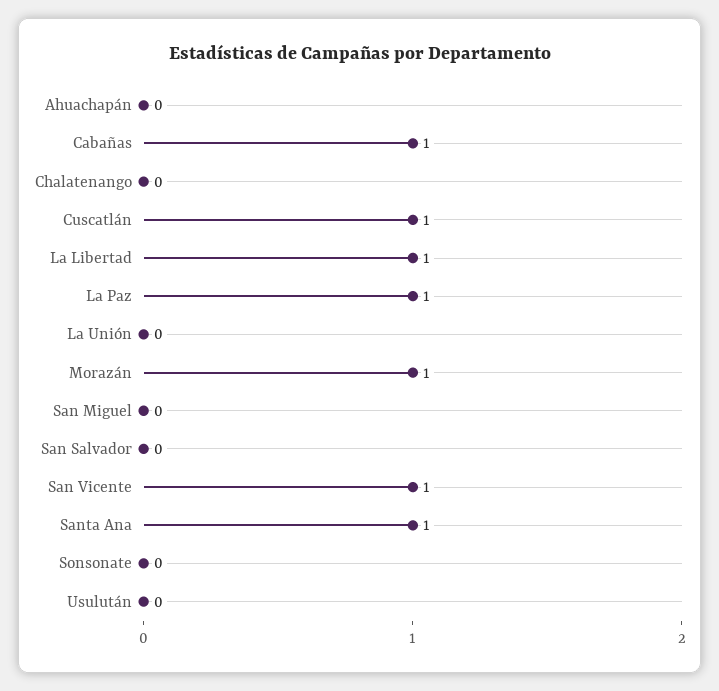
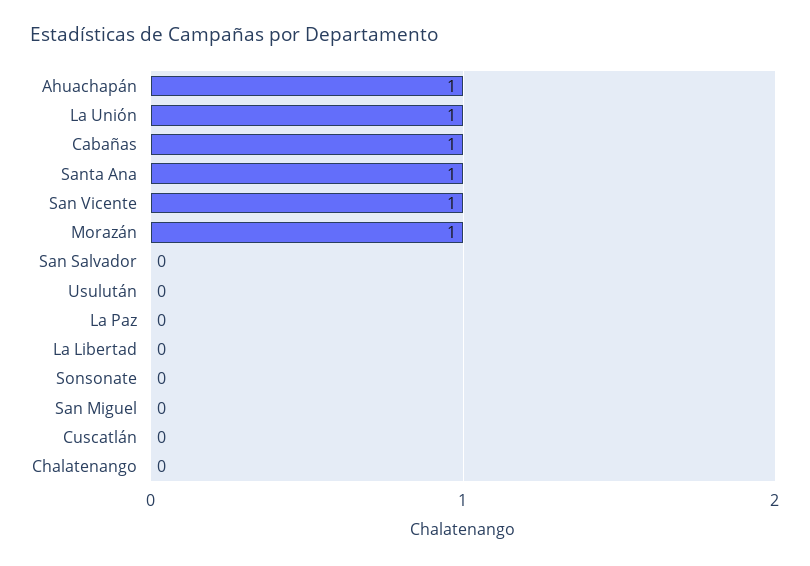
  {
-   "Ahuachapán": 0,
+   "Ahuachapán": 1,
    "Cabañas": 1,
    "Chalatenango": 0,
-   "Cuscatlán": 1,
+   "Cuscatlán": 0,
-   "La Libertad": 1,
+   "La Libertad": 0,
-   "La Paz": 1,
+   "La Paz": 0,
-   "La Unión": 0,
+   "La Unión": 1,
    "Morazán": 1,
    "San Miguel": 0,
    "San Salvador": 0,
    "San Vicente": 1,
    "Santa Ana": 1,
    "Sonsonate": 0,
    "Usulután": 0
  }

